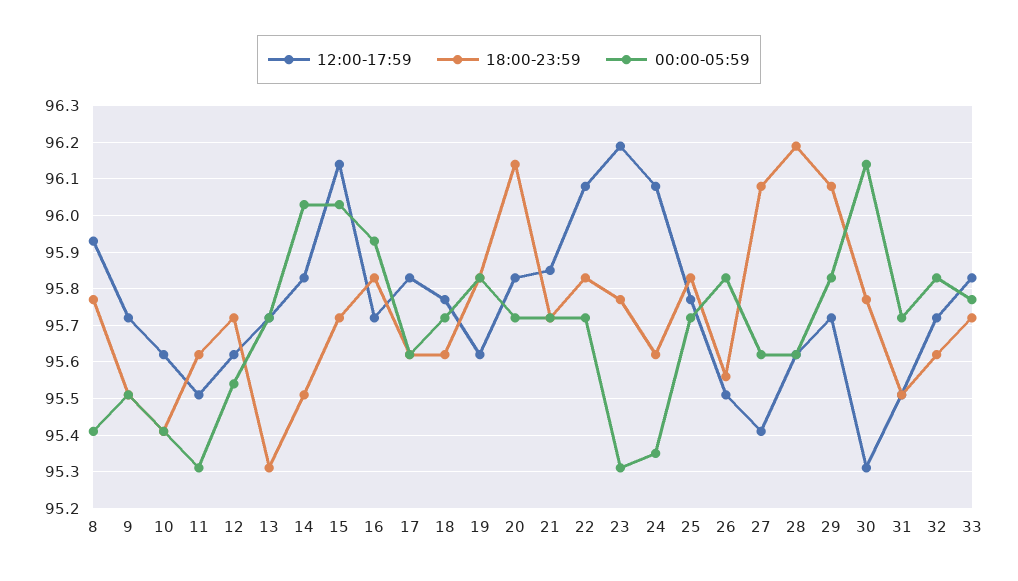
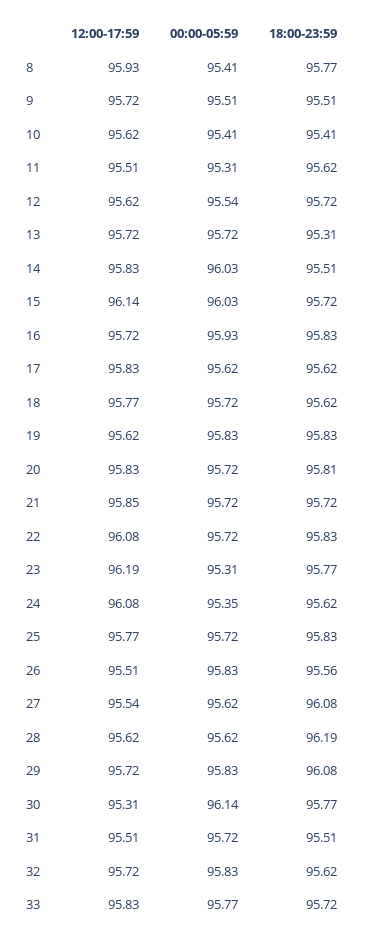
  {
    "12:00-17:59": {
      "8": 95.93,
      "9": 95.72,
      "10": 95.62,
      "11": 95.51,
      "12": 95.62,
      "13": 95.72,
      "14": 95.83,
      "15": 96.14,
      "16": 95.72,
      "17": 95.83,
      "18": 95.77,
      "19": 95.62,
      "20": 95.83,
      "21": 95.85,
      "22": 96.08,
      "23": 96.19,
      "24": 96.08,
      "25": 95.77,
      "26": 95.51,
-     "27": 95.4,
+     "27": 95.54,
      "28": 95.62,
      "29": 95.72,
      "30": 95.31,
      "31": 95.51,
      "32": 95.72,
      "33": 95.83
    },
    "18:00-23:59": {
      "8": 95.77,
      "9": 95.51,
      "10": 95.41,
      "11": 95.62,
      "12": 95.72,
      "13": 95.31,
      "14": 95.51,
      "15": 95.72,
      "16": 95.83,
      "17": 95.62,
      "18": 95.62,
      "19": 95.83,
-     "20": 96.15,
+     "20": 95.81,
      "21": 95.72,
      "22": 95.83,
      "23": 95.77,
      "24": 95.62,
      "25": 95.83,
      "26": 95.56,
      "27": 96.08,
      "28": 96.19,
      "29": 96.08,
      "30": 95.77,
      "31": 95.51,
      "32": 95.62,
      "33": 95.72
    },
    "00:00-05:59": {
      "8": 95.41,
      "9": 95.51,
      "10": 95.41,
      "11": 95.31,
      "12": 95.54,
      "13": 95.72,
      "14": 96.03,
      "15": 96.03,
      "16": 95.93,
      "17": 95.62,
      "18": 95.72,
      "19": 95.83,
      "20": 95.72,
      "21": 95.72,
      "22": 95.72,
      "23": 95.31,
      "24": 95.35,
      "25": 95.72,
      "26": 95.83,
      "27": 95.62,
      "28": 95.62,
      "29": 95.83,
      "30": 96.14,
      "31": 95.72,
      "32": 95.83,
      "33": 95.77
    }
  }

